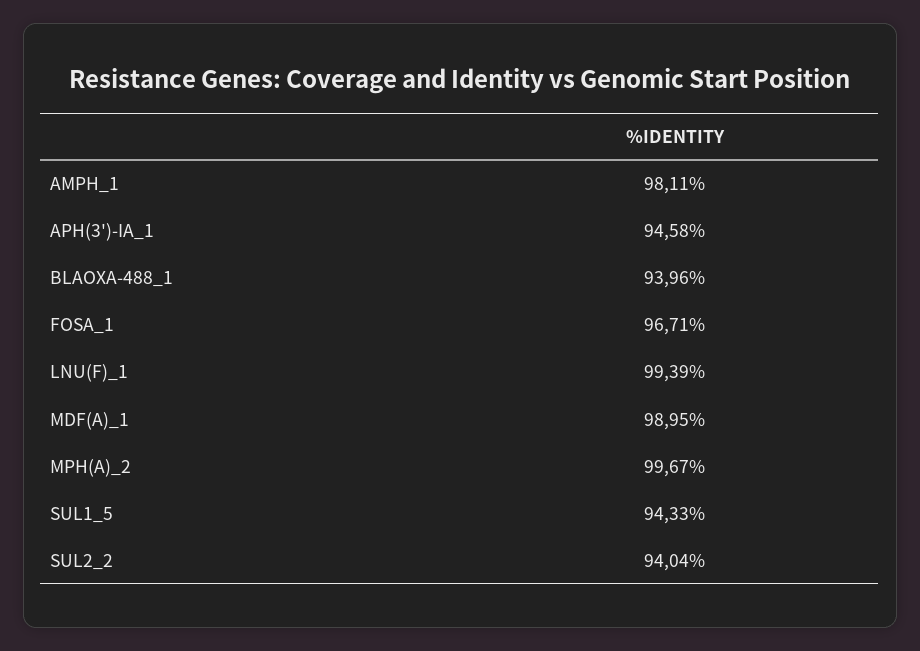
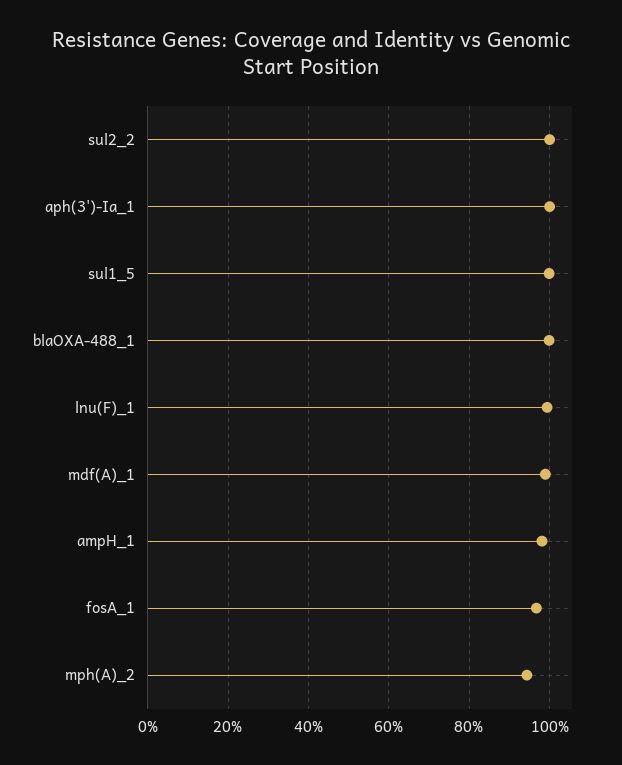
  {
    "AMPH_1": 98.11,
-   "APH(3')-IA_1": 94.58,
+   "APH(3')-IA_1": 100,
-   "BLAOXA-488_1": 93.96,
+   "BLAOXA-488_1": 100,
    "FOSA_1": 96.71,
    "LNU(F)_1": 99.39,
    "MDF(A)_1": 98.95,
-   "MPH(A)_2": 99.67,
+   "MPH(A)_2": 94,
-   "SUL1_5": 94.33,
+   "SUL1_5": 100,
-   "SUL2_2": 94.04
+   "SUL2_2": 100
  }

